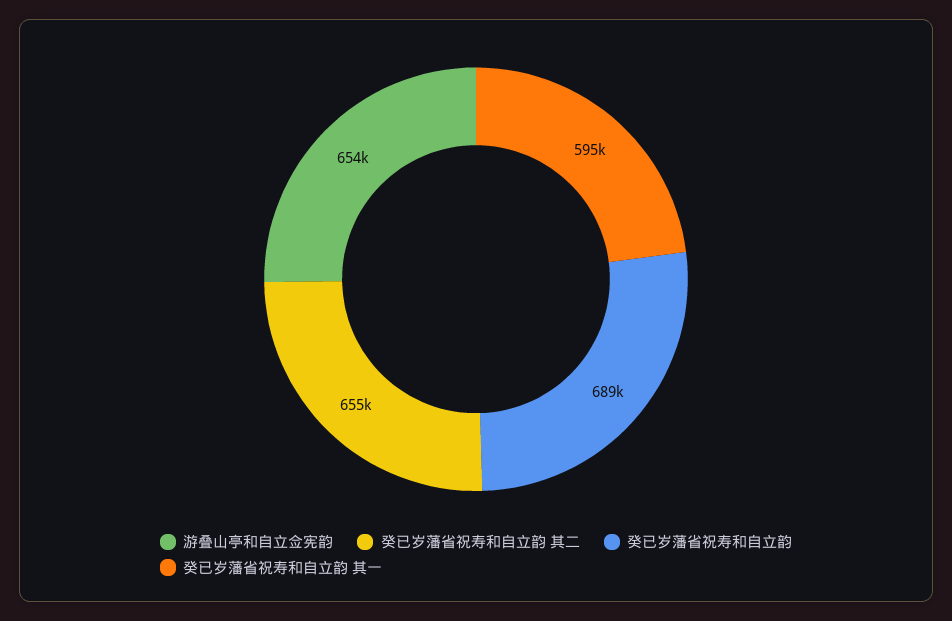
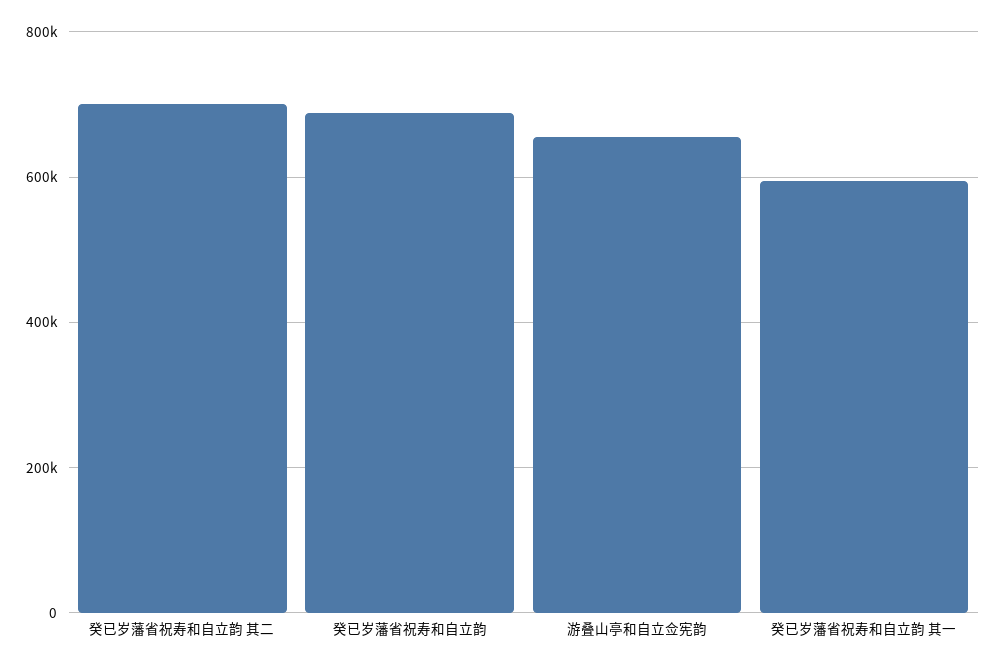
  {
    "游叠山亭和自立佥宪韵": 654000,
-   "癸已岁藩省祝寿和自立韵 其二": 655000,
+   "癸已岁藩省祝寿和自立韵 其二": 700000,
    "癸已岁藩省祝寿和自立韵": 689000,
    "癸已岁藩省祝寿和自立韵 其一": 595000
  }

